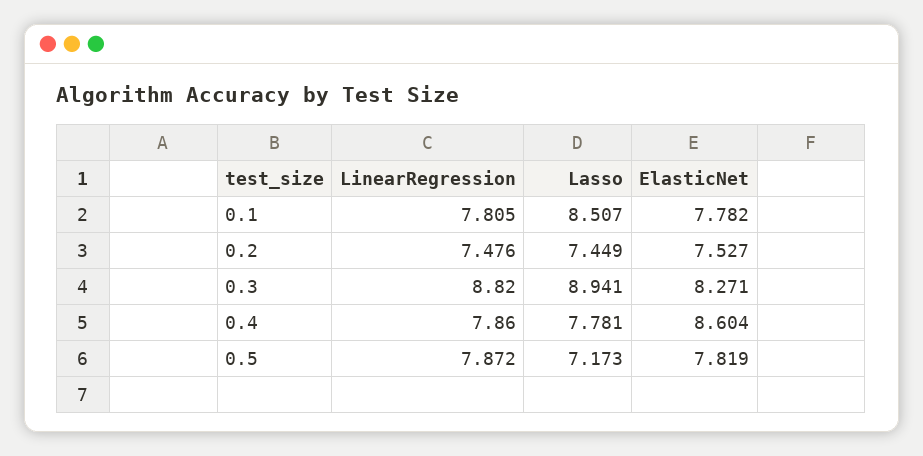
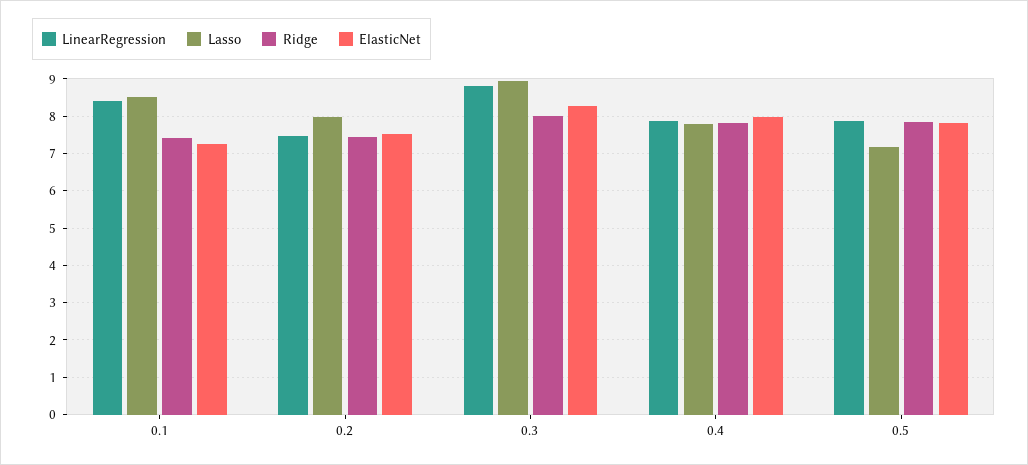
  {
    "LinearRegression": {
-     "0.1": 7.805,
+     "0.1": 8.4,
      "0.2": 7.476,
      "0.3": 8.82,
      "0.4": 7.86,
      "0.5": 7.872
    },
    "Lasso": {
      "0.1": 8.507,
-     "0.2": 7.449,
+     "0.2": 8,
      "0.3": 8.941,
      "0.4": 7.781,
      "0.5": 7.173
    },
    "ElasticNet": {
-     "0.1": 7.782,
+     "0.1": 7.2,
      "0.2": 7.527,
      "0.3": 8.271,
-     "0.4": 8.604,
+     "0.4": 8,
      "0.5": 7.819
-   }
+   },
+   "Ridge": {
+     "0.1": 7.4,
+     "0.2": 7.4,
+     "0.3": 8,
+     "0.4": 7.8,
+     "0.5": 7.8
+   }
  }

